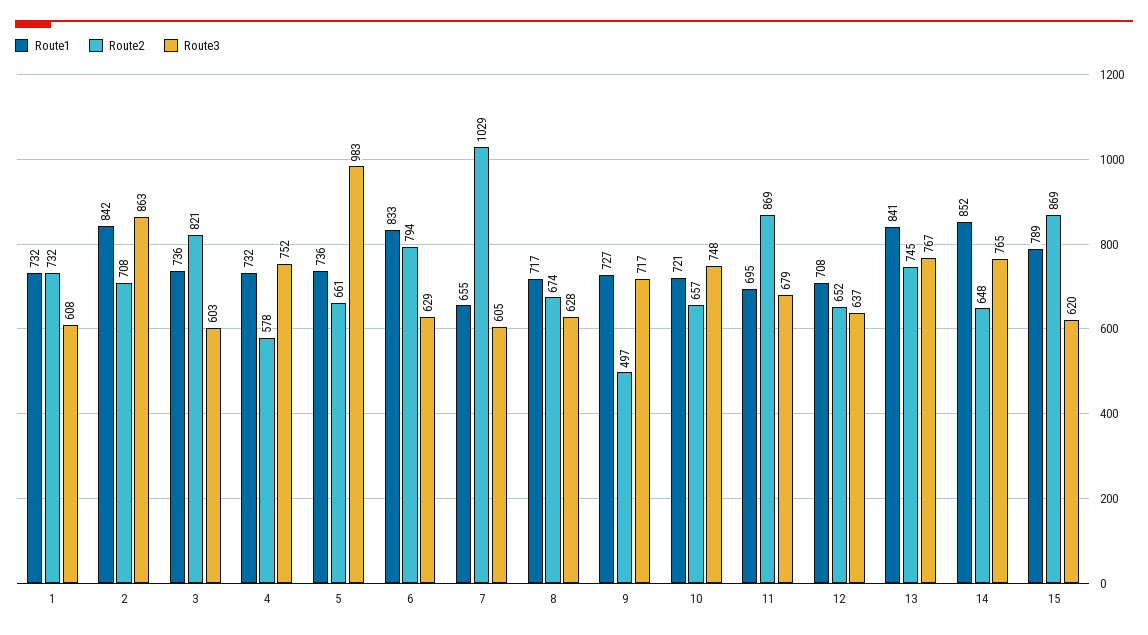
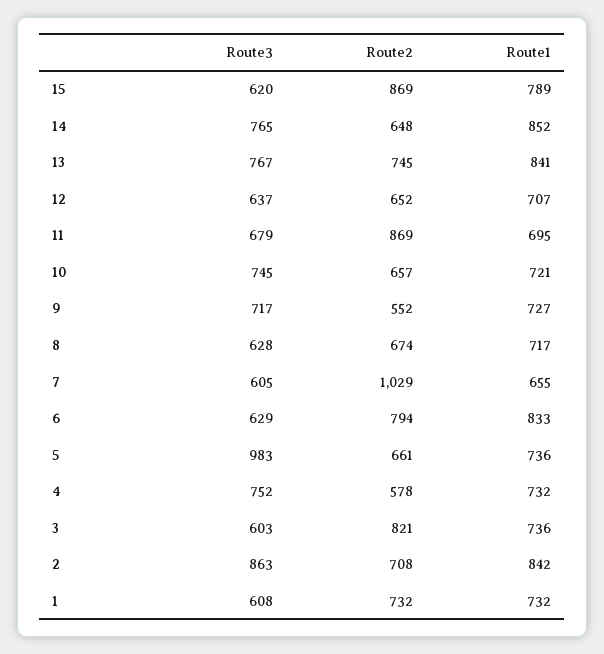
  {
    "Route1": {
      "1": 732,
      "2": 842,
      "3": 736,
      "4": 732,
      "5": 736,
      "6": 833,
      "7": 655,
      "8": 717,
      "9": 727,
      "10": 721,
      "11": 695,
-     "12": 708,
+     "12": 707,
      "13": 841,
      "14": 852,
      "15": 789
    },
    "Route2": {
      "1": 732,
      "2": 708,
      "3": 821,
      "4": 578,
      "5": 661,
      "6": 794,
      "7": 1029,
      "8": 674,
-     "9": 497,
+     "9": 552,
      "10": 657,
      "11": 869,
      "12": 652,
      "13": 745,
      "14": 648,
      "15": 869
    },
    "Route3": {
      "1": 608,
      "2": 863,
      "3": 603,
      "4": 752,
      "5": 983,
      "6": 629,
      "7": 605,
      "8": 628,
      "9": 717,
-     "10": 748,
+     "10": 745,
      "11": 679,
      "12": 637,
      "13": 767,
      "14": 765,
      "15": 620
    }
  }

